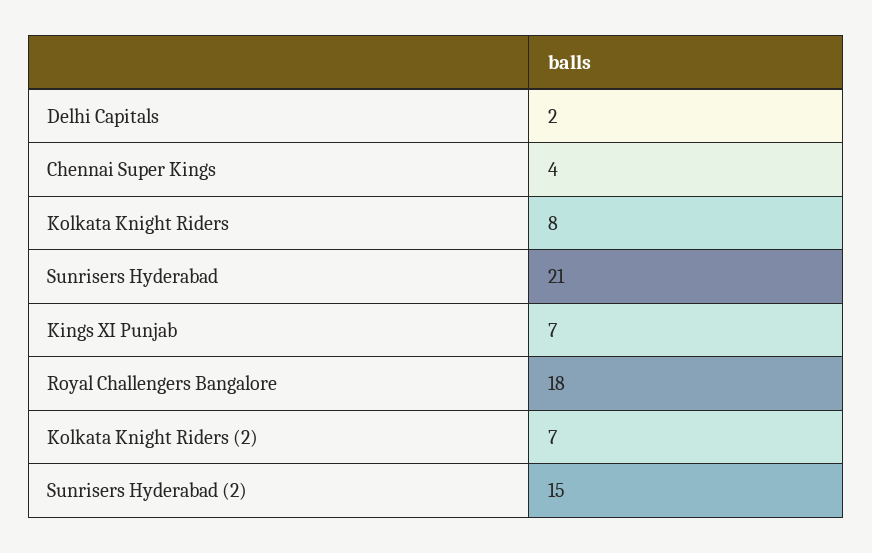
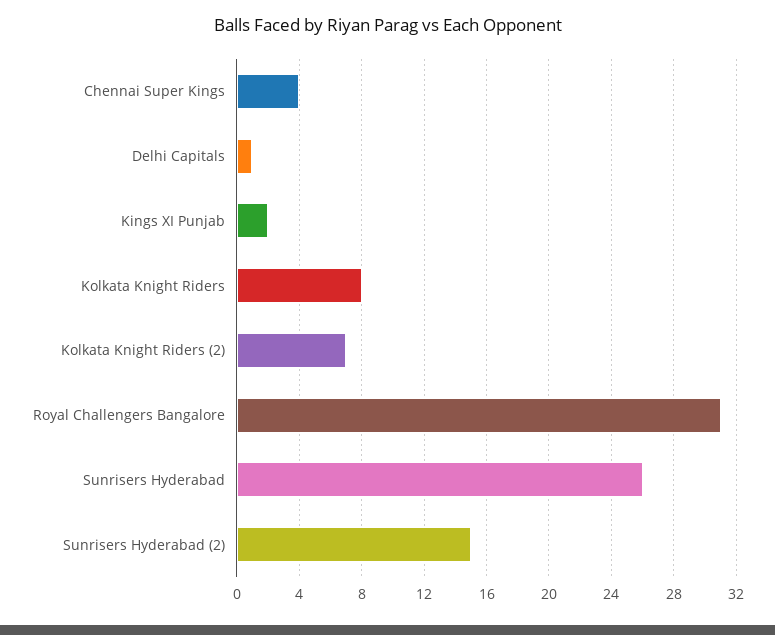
  {
-   "Delhi Capitals": 2,
+   "Delhi Capitals": 1,
    "Chennai Super Kings": 4,
    "Kolkata Knight Riders": 8,
-   "Sunrisers Hyderabad": 21,
+   "Sunrisers Hyderabad": 26,
-   "Kings XI Punjab": 7,
+   "Kings XI Punjab": 2,
-   "Royal Challengers Bangalore": 18,
+   "Royal Challengers Bangalore": 31,
    "Kolkata Knight Riders (2)": 7,
    "Sunrisers Hyderabad (2)": 15
  }

